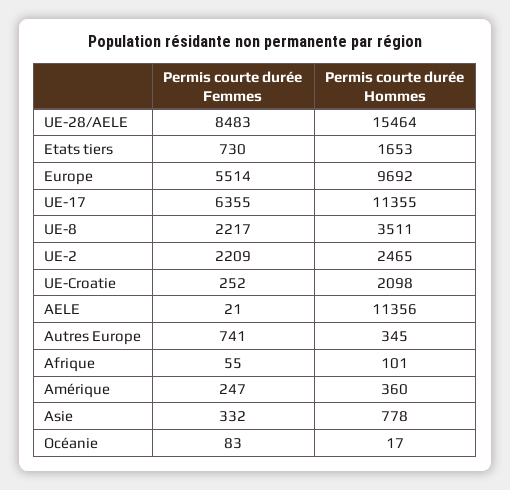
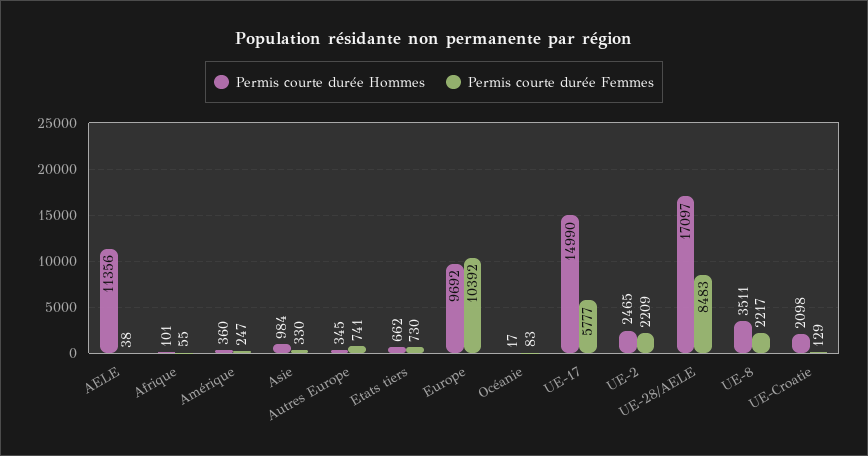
  {
    "Permis courte durée Femmes": {
      "UE-28/AELE": 8483,
      "Etats tiers": 730,
-     "Europe": 5514,
+     "Europe": 10392,
-     "UE-17": 6355,
+     "UE-17": 5777,
      "UE-8": 2217,
      "UE-2": 2209,
-     "UE-Croatie": 252,
+     "UE-Croatie": 129,
-     "AELE": 21,
+     "AELE": 38,
      "Autres Europe": 741,
      "Afrique": 55,
      "Amérique": 247,
-     "Asie": 332,
+     "Asie": 330,
      "Océanie": 83
    },
    "Permis courte durée Hommes": {
-     "UE-28/AELE": 15464,
+     "UE-28/AELE": 17097,
-     "Etats tiers": 1653,
+     "Etats tiers": 662,
      "Europe": 9692,
-     "UE-17": 11355,
+     "UE-17": 14990,
      "UE-8": 3511,
      "UE-2": 2465,
      "UE-Croatie": 2098,
      "AELE": 11356,
      "Autres Europe": 345,
      "Afrique": 101,
      "Amérique": 360,
-     "Asie": 778,
+     "Asie": 984,
      "Océanie": 17
    }
  }

